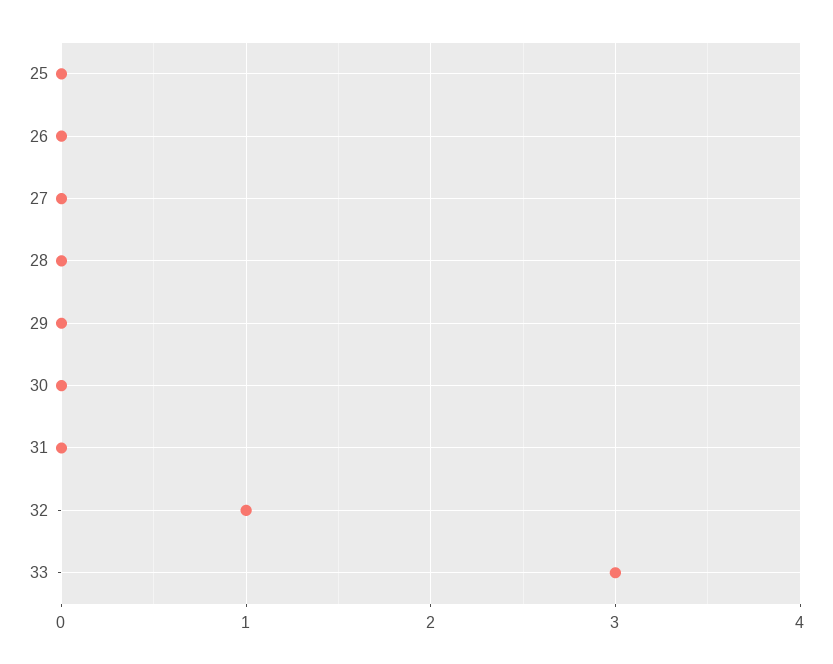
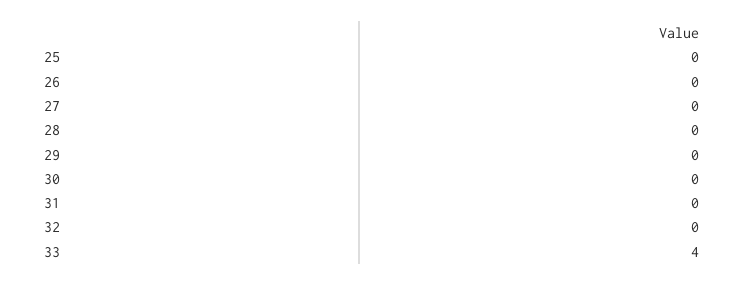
  {
    "25": 0,
    "26": 0,
    "27": 0,
    "28": 0,
    "29": 0,
    "30": 0,
    "31": 0,
-   "32": 1,
+   "32": 0,
-   "33": 3
+   "33": 4
  }

